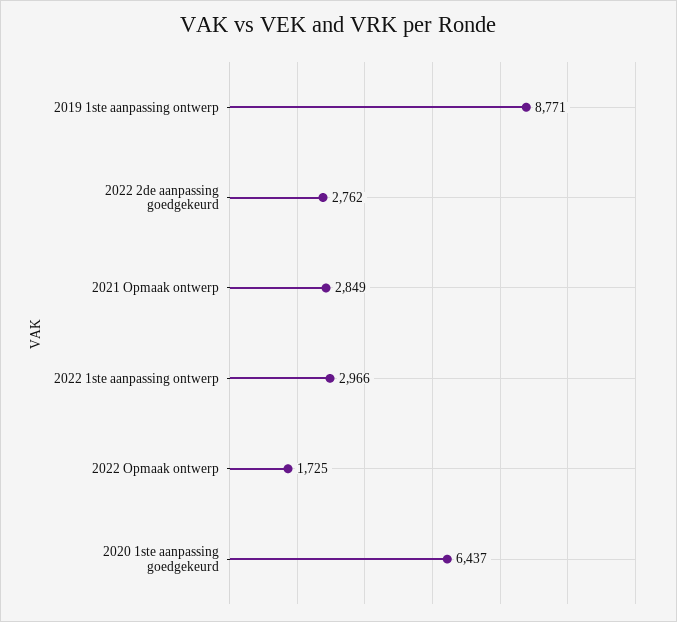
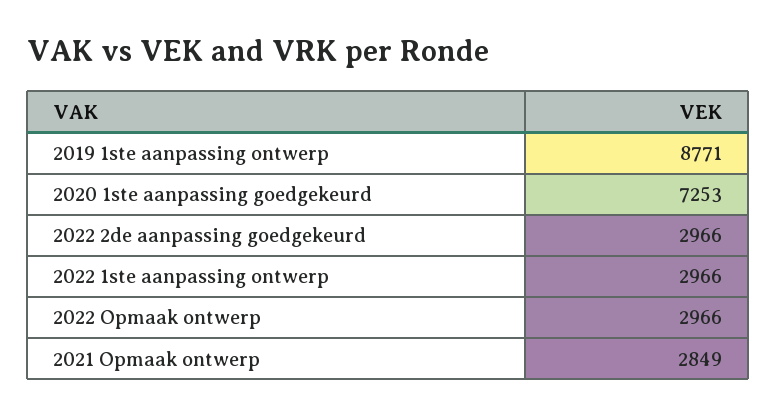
  {
    "2019 1ste aanpassing ontwerp": 8771,
-   "2022 2de aanpassing goedgekeurd": 2762,
+   "2022 2de aanpassing goedgekeurd": 2966,
    "2021 Opmaak ontwerp": 2849,
    "2022 1ste aanpassing ontwerp": 2966,
-   "2022 Opmaak ontwerp": 1725,
+   "2022 Opmaak ontwerp": 2966,
-   "2020 1ste aanpassing goedgekeurd": 6437
+   "2020 1ste aanpassing goedgekeurd": 7253
  }

